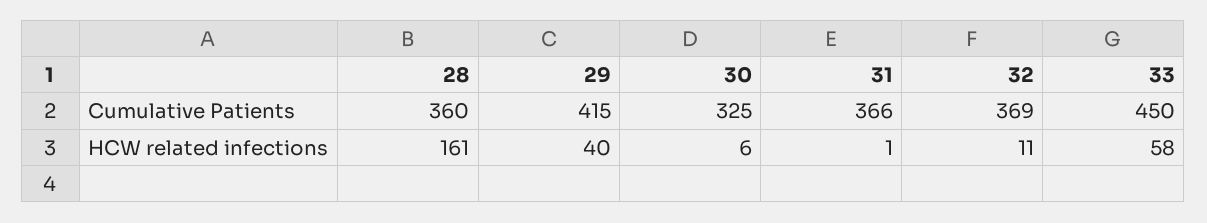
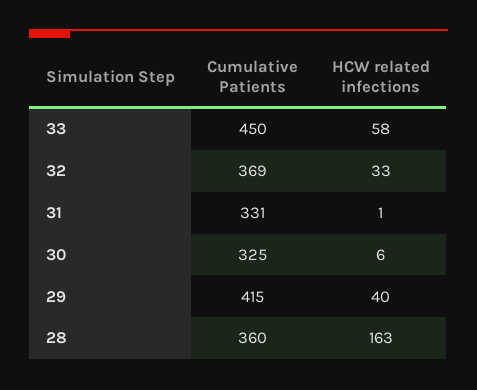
  {
    "28": {
      "Cumulative Patients": 360,
-     "HCW related infections": 161
+     "HCW related infections": 163
    },
    "29": {
      "Cumulative Patients": 415,
      "HCW related infections": 40
    },
    "30": {
      "Cumulative Patients": 325,
      "HCW related infections": 6
    },
    "31": {
-     "Cumulative Patients": 366,
+     "Cumulative Patients": 331,
      "HCW related infections": 1
    },
    "32": {
      "Cumulative Patients": 369,
-     "HCW related infections": 11
+     "HCW related infections": 33
    },
    "33": {
      "Cumulative Patients": 450,
      "HCW related infections": 58
    }
  }

